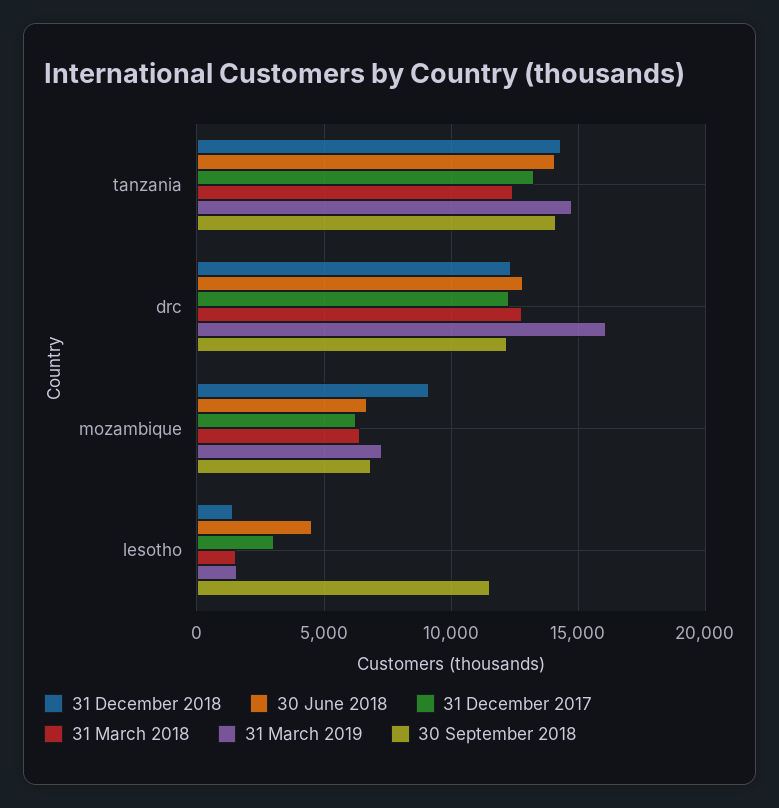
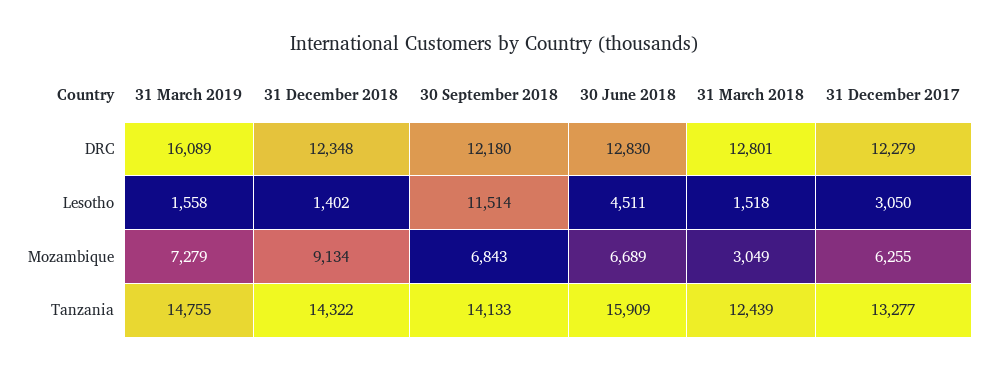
  {
    "31 December 2018": {
      "tanzania": 14322,
      "drc": 12348,
      "mozambique": 9134,
      "lesotho": 1402
    },
    "30 June 2018": {
-     "tanzania": 14000,
+     "tanzania": 15909,
      "drc": 12830,
      "mozambique": 6689,
      "lesotho": 4511
    },
    "31 December 2017": {
      "tanzania": 13277,
      "drc": 12279,
      "mozambique": 6255,
      "lesotho": 3050
    },
    "31 March 2018": {
      "tanzania": 12439,
      "drc": 12801,
-     "mozambique": 6500,
+     "mozambique": 3049,
      "lesotho": 1518
    },
    "31 March 2019": {
      "tanzania": 14755,
      "drc": 16089,
      "mozambique": 7279,
      "lesotho": 1558
    },
    "30 September 2018": {
      "tanzania": 14133,
      "drc": 12180,
      "mozambique": 6843,
      "lesotho": 11514
    }
  }

